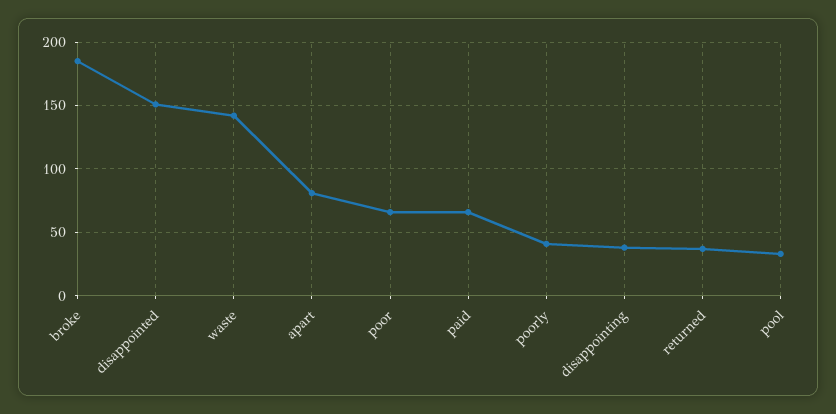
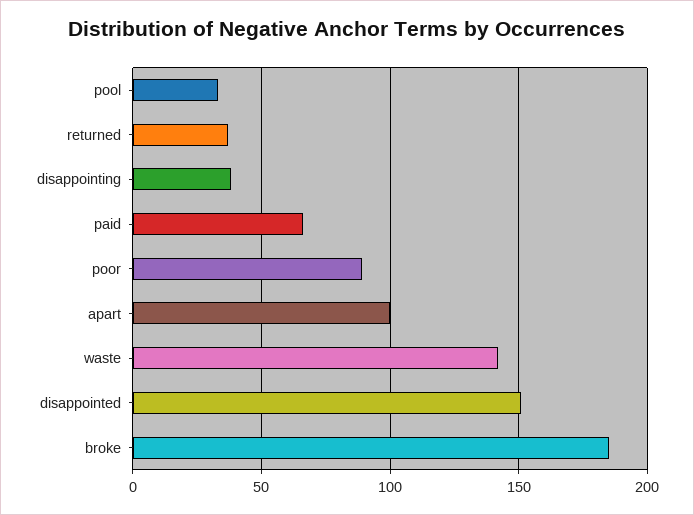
  {
    "broke": 185,
    "disappointed": 150,
    "waste": 140,
-   "apart": 80,
+   "apart": 100,
-   "poor": 65,
+   "poor": 90,
    "paid": 65,
-   "poorly": 40,
    "disappointing": 40,
    "returned": 35,
    "pool": 35
  }

